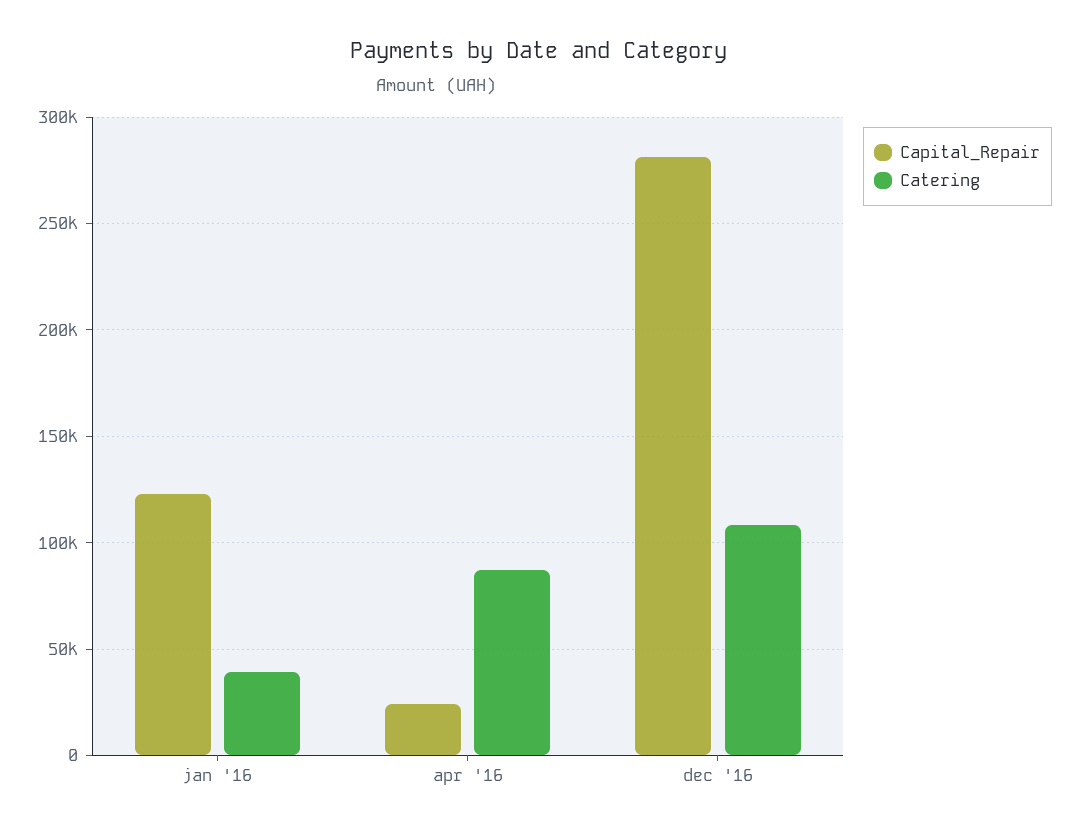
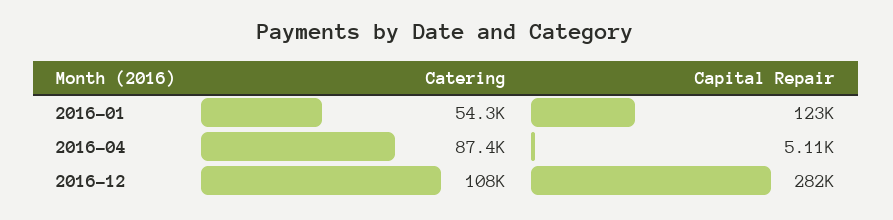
  {
    "Capital_Repair": {
      "jan '16": 123000,
-     "apr '16": 25000,
+     "apr '16": 5110,
      "dec '16": 282000
    },
    "Catering": {
-     "jan '16": 40000,
+     "jan '16": 54300,
      "apr '16": 87400,
      "dec '16": 108000
    }
  }

